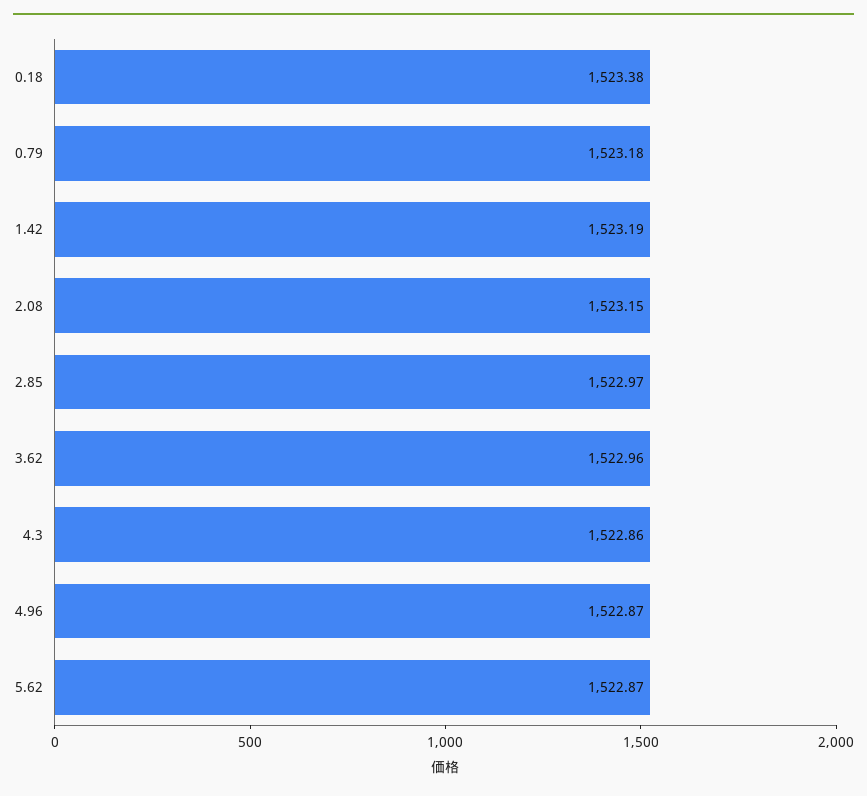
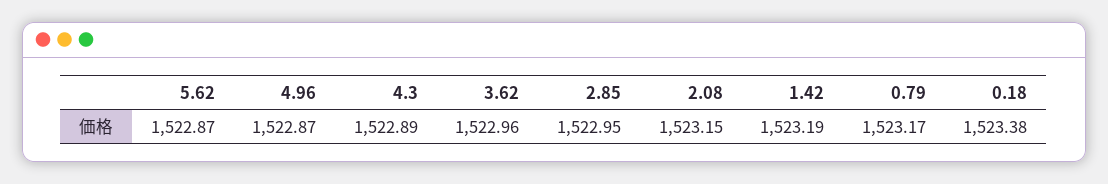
  {
    "0.18": 1523.38,
-   "0.79": 1523.18,
+   "0.79": 1523.17,
    "1.42": 1523.19,
    "2.08": 1523.15,
-   "2.85": 1522.97,
+   "2.85": 1522.95,
    "3.62": 1522.96,
-   "4.3": 1522.86,
+   "4.3": 1522.89,
    "4.96": 1522.87,
    "5.62": 1522.87
  }

